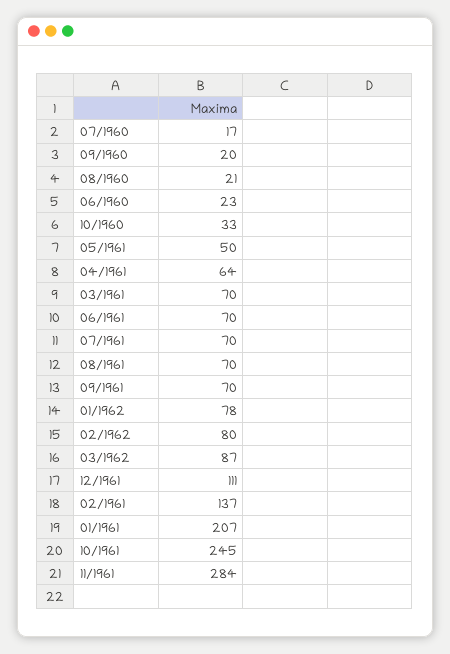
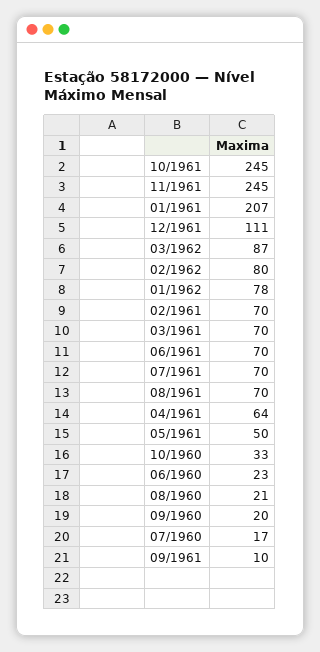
  {
    "07/1960": 17,
    "09/1960": 20,
    "08/1960": 21,
    "06/1960": 23,
    "10/1960": 33,
    "05/1961": 50,
    "04/1961": 64,
    "03/1961": 70,
    "06/1961": 70,
    "07/1961": 70,
    "08/1961": 70,
-   "09/1961": 70,
+   "09/1961": 10,
    "01/1962": 78,
    "02/1962": 80,
    "03/1962": 87,
    "12/1961": 111,
-   "02/1961": 137,
+   "02/1961": 70,
    "01/1961": 207,
    "10/1961": 245,
-   "11/1961": 284
+   "11/1961": 245
  }

